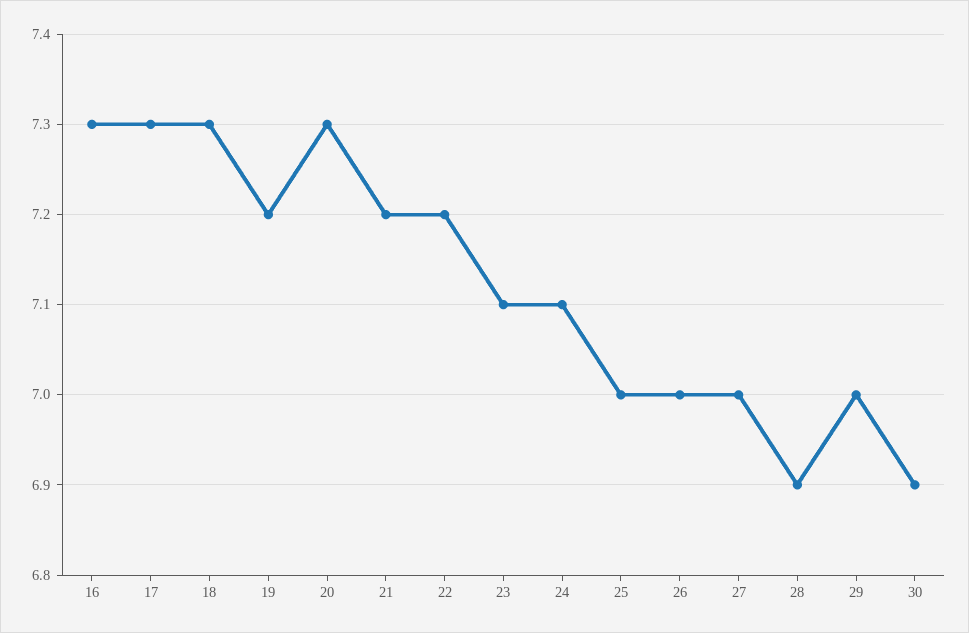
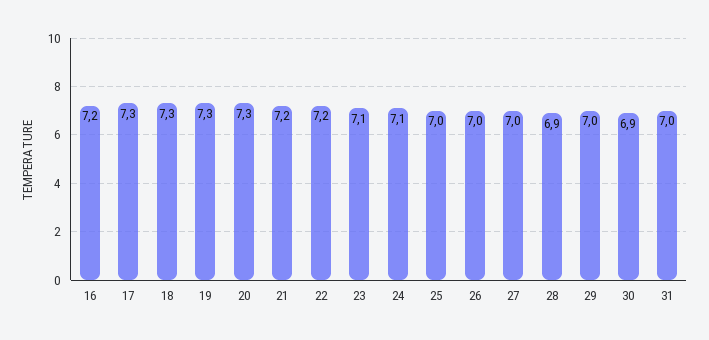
  {
-   "16": 7.3,
+   "16": 7.2,
    "17": 7.3,
    "18": 7.3,
-   "19": 7.2,
+   "19": 7.3,
    "20": 7.3,
    "21": 7.2,
    "22": 7.2,
    "23": 7.1,
    "24": 7.1,
    "25": 7,
    "26": 7,
    "27": 7,
    "28": 6.9,
    "29": 7,
-   "30": 6.9
+   "30": 6.9,
+   "31": 7
  }

